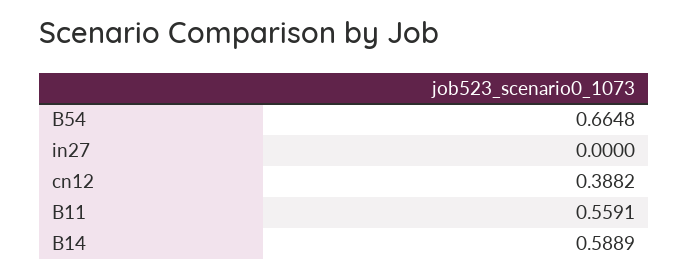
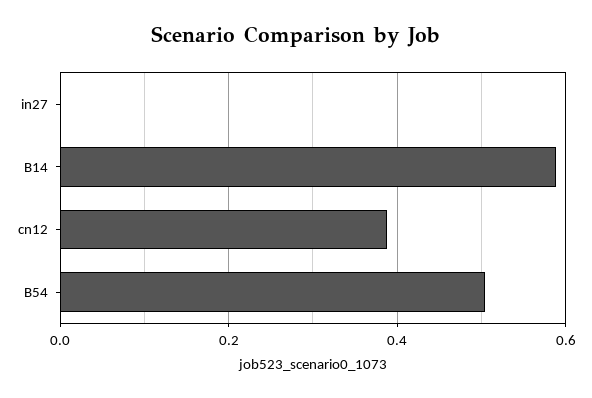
  {
-   "B54": 0.6648,
+   "B54": 0.5,
    "in27": 0,
    "cn12": 0.3882,
-   "B11": 0.5591,
    "B14": 0.5889
  }

